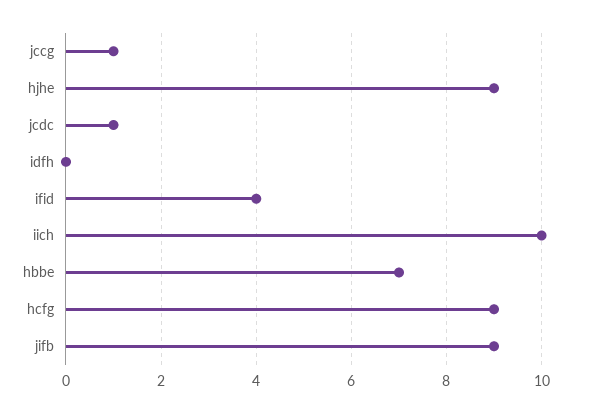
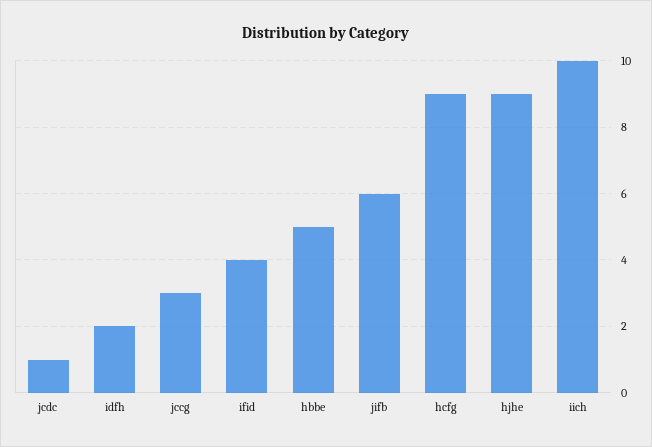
  {
-   "jccg": 1,
+   "jccg": 3,
    "hjhe": 9,
    "jcdc": 1,
-   "idfh": 0,
+   "idfh": 2,
    "ifid": 4,
    "iich": 10,
-   "hbbe": 7,
+   "hbbe": 5,
    "hcfg": 9,
-   "jifb": 9
+   "jifb": 6
  }

